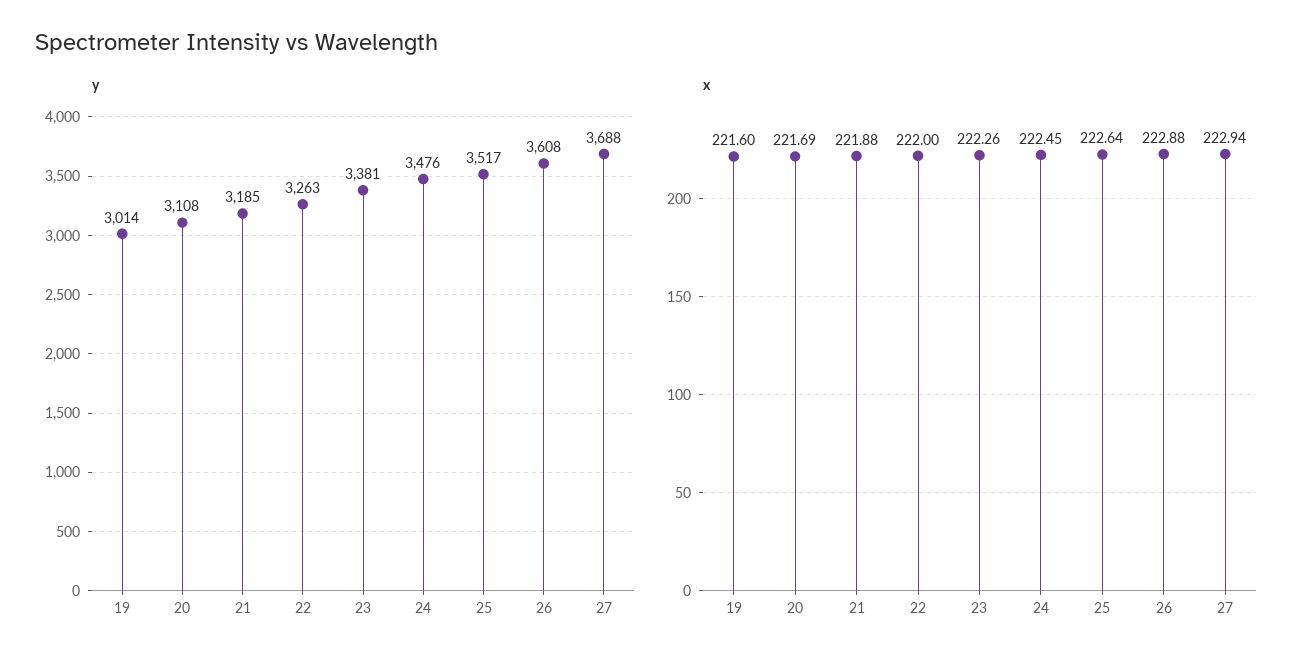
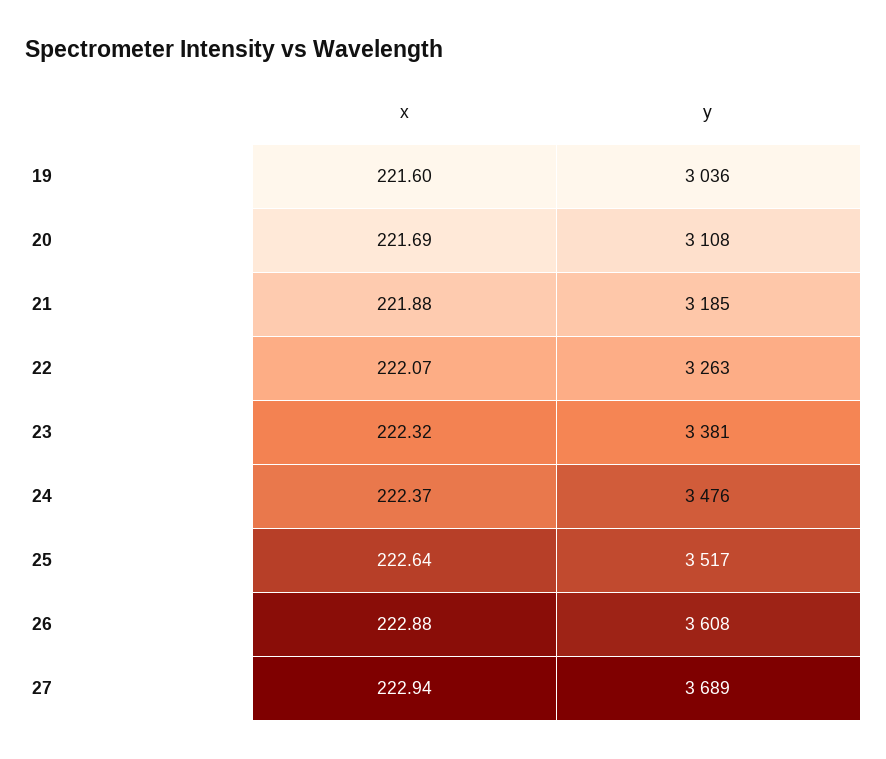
  {
    "y": {
-     "19": 3014,
+     "19": 3036,
      "20": 3108,
      "21": 3185,
      "22": 3263,
      "23": 3381,
      "24": 3476,
      "25": 3517,
      "26": 3608,
-     "27": 3688
+     "27": 3689
    },
    "x": {
      "19": 221.6,
      "20": 221.69,
      "21": 221.88,
-     "22": 222,
+     "22": 222.07,
-     "23": 222.26,
+     "23": 222.32,
-     "24": 222.45,
+     "24": 222.37,
      "25": 222.64,
      "26": 222.88,
      "27": 222.94
    }
  }

